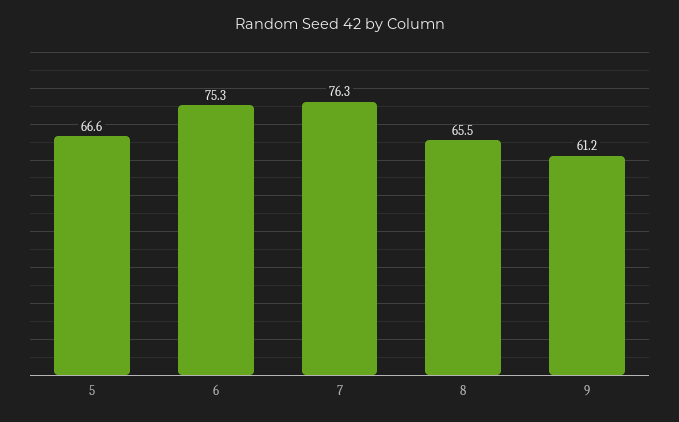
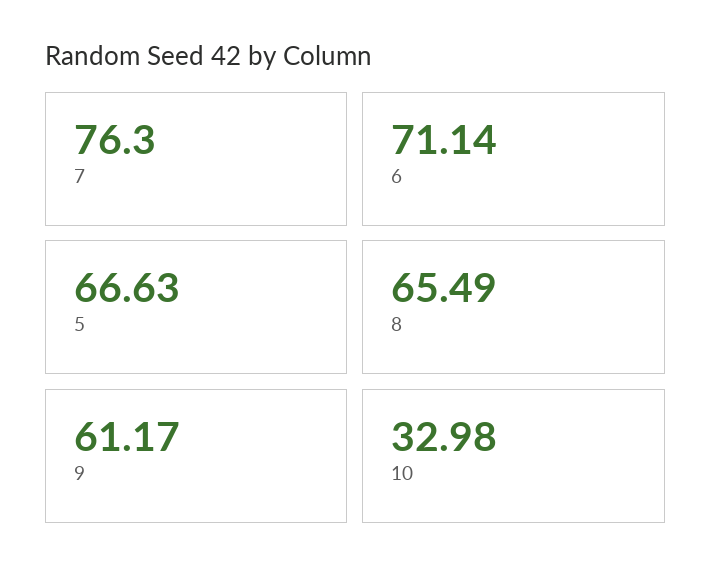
  {
    "5": 66.63,
-   "6": 75.3,
+   "6": 71.14,
    "7": 76.3,
    "8": 65.49,
-   "9": 61.17
+   "9": 61.17,
+   "10": 32.98
  }

